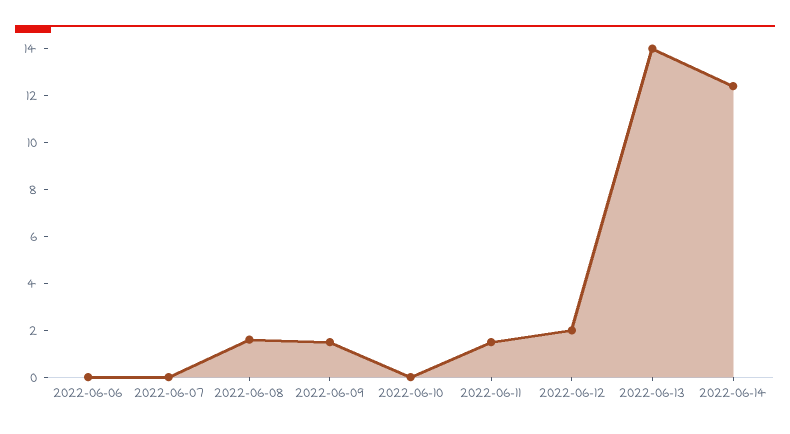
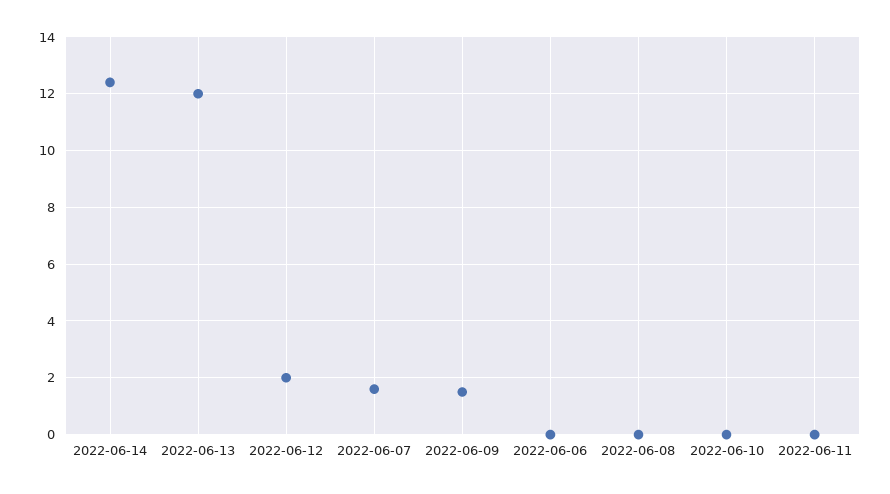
  {
    "2022-06-06": 0,
-   "2022-06-07": 0,
+   "2022-06-07": 1.5,
-   "2022-06-08": 1.5,
+   "2022-06-08": 0,
    "2022-06-09": 1.5,
    "2022-06-10": 0,
-   "2022-06-11": 1.5,
+   "2022-06-11": 0,
    "2022-06-12": 2,
-   "2022-06-13": 14,
+   "2022-06-13": 12,
    "2022-06-14": 12.5
  }

